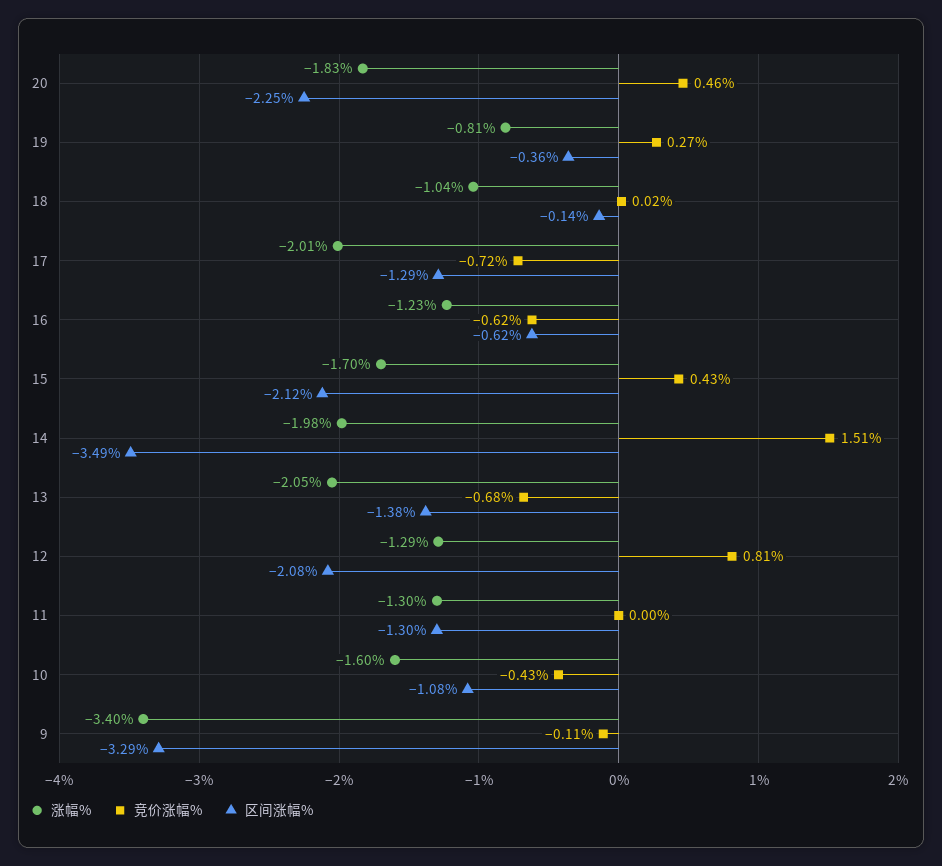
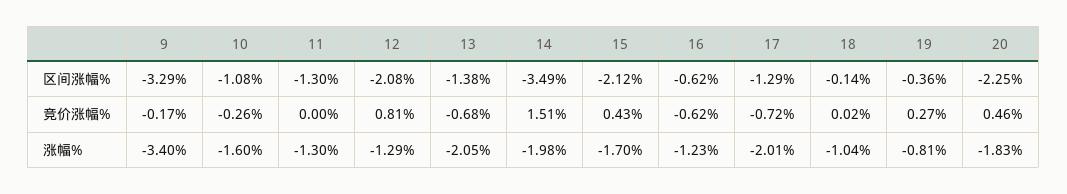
  {
    "涨幅%": {
      "20": -1.83,
      "19": -0.81,
      "18": -1.04,
      "17": -2.01,
      "16": -1.23,
      "15": -1.7,
      "14": -1.98,
      "13": -2.05,
      "12": -1.29,
      "11": -1.3,
      "10": -1.6,
      "9": -3.4
    },
    "竞价涨幅%": {
      "20": 0.46,
      "19": 0.27,
      "18": 0.02,
      "17": -0.72,
      "16": -0.62,
      "15": 0.43,
      "14": 1.51,
      "13": -0.68,
      "12": 0.81,
      "11": 0,
-     "10": -0.43,
+     "10": -0.26,
-     "9": -0.11
+     "9": -0.17
    },
    "区间涨幅%": {
      "20": -2.25,
      "19": -0.36,
      "18": -0.14,
      "17": -1.29,
      "16": -0.62,
      "15": -2.12,
      "14": -3.49,
      "13": -1.38,
      "12": -2.08,
      "11": -1.3,
      "10": -1.08,
      "9": -3.29
    }
  }

